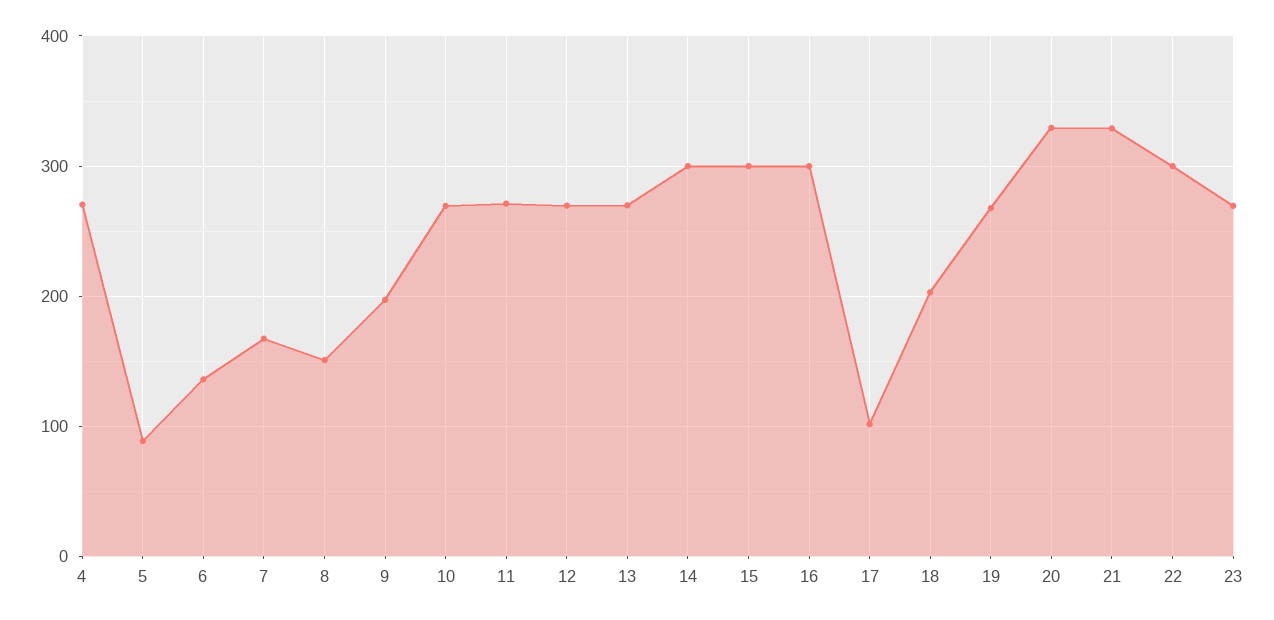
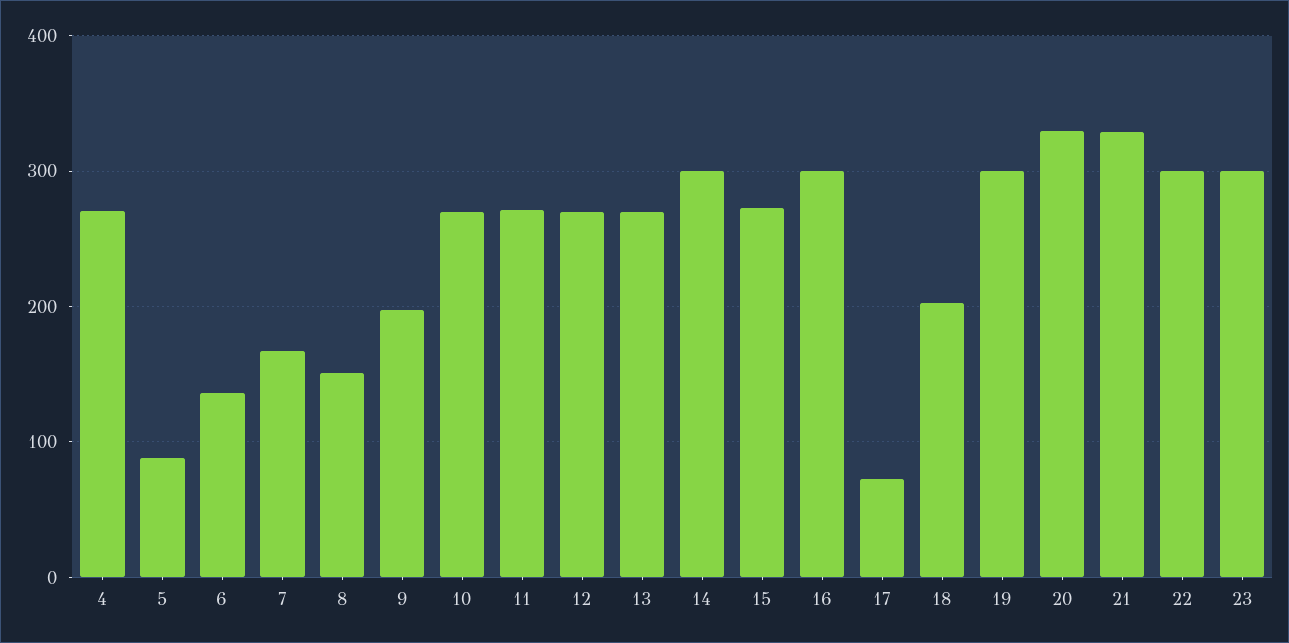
  {
    "4": 270,
    "5": 90,
    "6": 140,
    "7": 170,
    "8": 150,
    "9": 200,
    "10": 270,
    "11": 270,
    "12": 270,
    "13": 270,
    "14": 300,
-   "15": 300,
+   "15": 270,
    "16": 300,
-   "17": 100,
+   "17": 70,
    "18": 200,
-   "19": 270,
+   "19": 300,
    "20": 330,
    "21": 330,
    "22": 300,
-   "23": 270
+   "23": 300
  }

